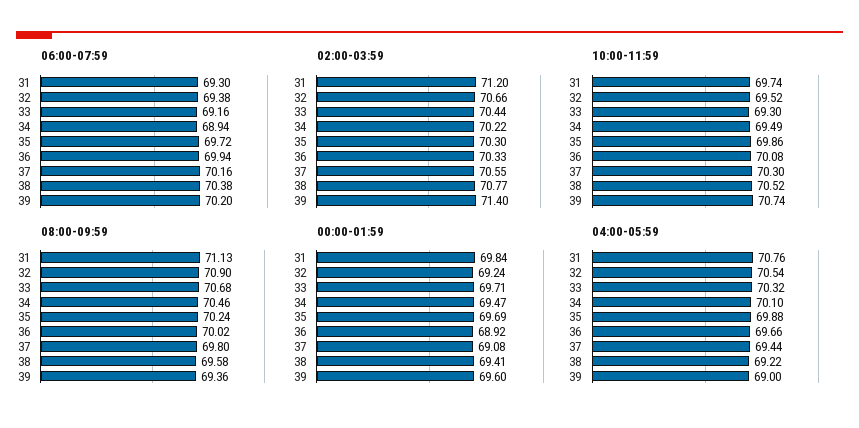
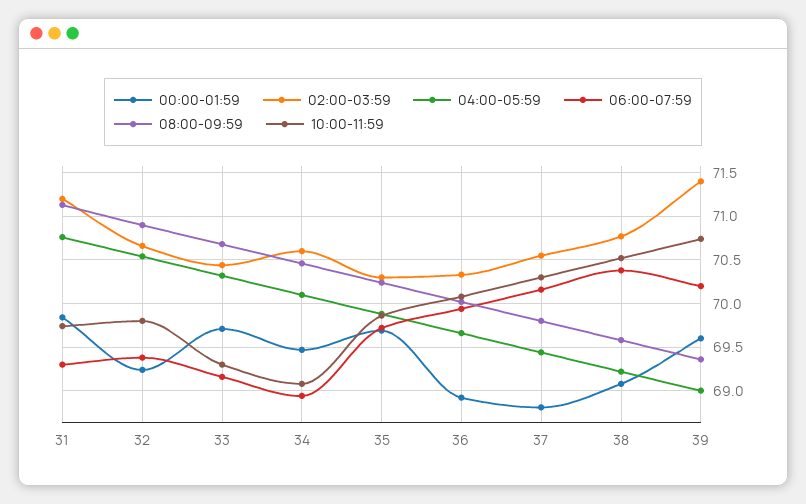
  {
    "06:00-07:59": {
      "31": 69.3,
      "32": 69.38,
      "33": 69.16,
      "34": 68.94,
      "35": 69.72,
      "36": 69.94,
      "37": 70.16,
      "38": 70.38,
      "39": 70.2
    },
    "02:00-03:59": {
      "31": 71.2,
      "32": 70.66,
      "33": 70.44,
-     "34": 70.22,
+     "34": 70.6,
      "35": 70.3,
      "36": 70.33,
      "37": 70.55,
      "38": 70.77,
      "39": 71.4
    },
    "10:00-11:59": {
      "31": 69.74,
-     "32": 69.52,
+     "32": 69.8,
      "33": 69.3,
-     "34": 69.49,
+     "34": 69.1,
      "35": 69.86,
      "36": 70.08,
      "37": 70.3,
      "38": 70.52,
      "39": 70.74
    },
    "08:00-09:59": {
      "31": 71.13,
      "32": 70.9,
      "33": 70.68,
      "34": 70.46,
      "35": 70.24,
      "36": 70.02,
      "37": 69.8,
      "38": 69.58,
      "39": 69.36
    },
    "00:00-01:59": {
      "31": 69.84,
      "32": 69.24,
      "33": 69.71,
      "34": 69.47,
      "35": 69.69,
      "36": 68.92,
-     "37": 69.08,
+     "37": 68.8,
-     "38": 69.41,
+     "38": 69.1,
      "39": 69.6
    },
    "04:00-05:59": {
      "31": 70.76,
      "32": 70.54,
      "33": 70.32,
      "34": 70.1,
      "35": 69.88,
      "36": 69.66,
      "37": 69.44,
      "38": 69.22,
      "39": 69
    }
  }

